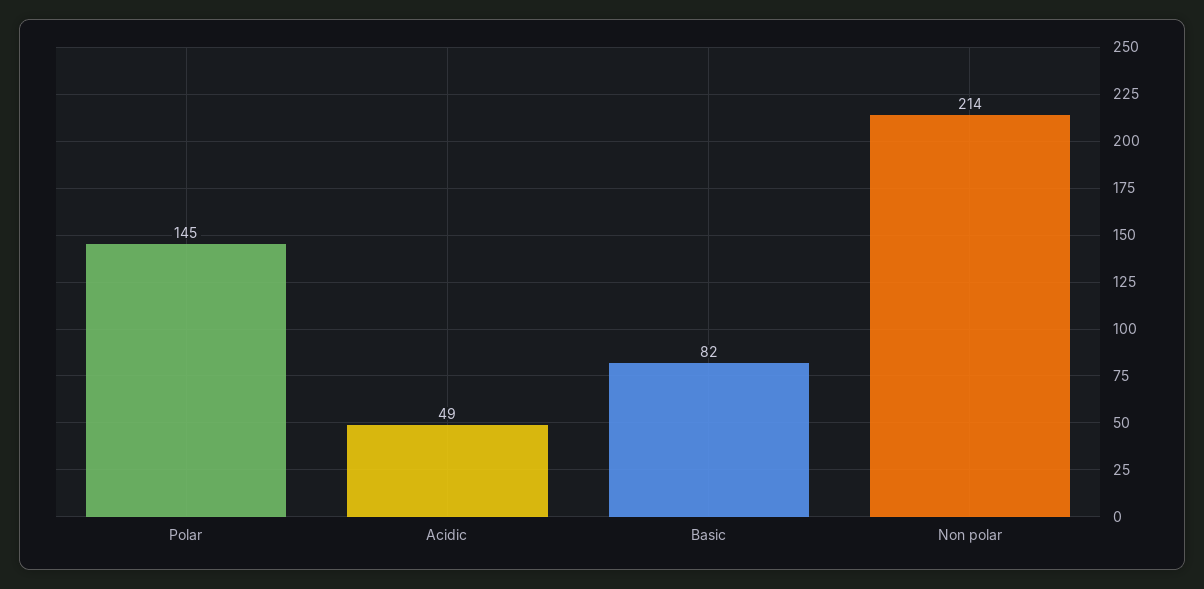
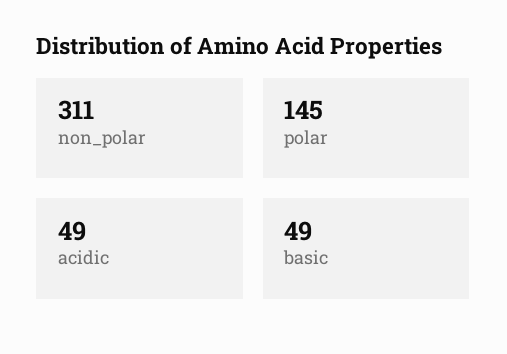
  {
    "Polar": 145,
    "Acidic": 49,
-   "Basic": 82,
+   "Basic": 49,
-   "Non polar": 214
+   "Non polar": 311
  }

